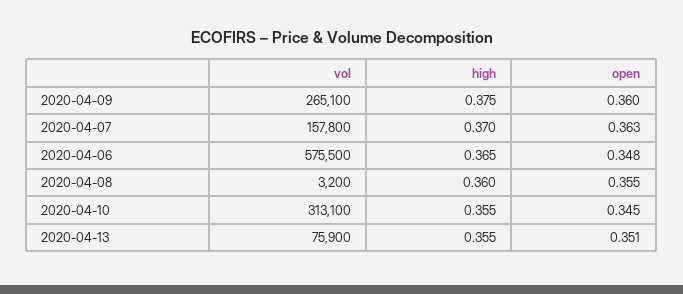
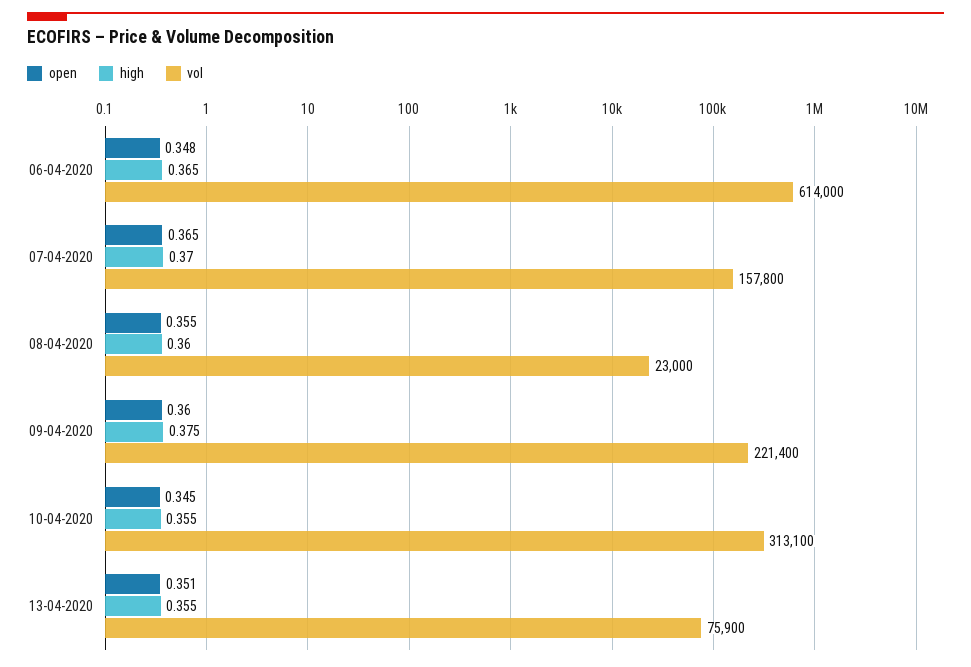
  {
    "vol": {
-     "2020-04-09": 265100,
+     "2020-04-09": 221400,
      "2020-04-07": 157800,
-     "2020-04-06": 575500,
+     "2020-04-06": 614000,
-     "2020-04-08": 3200,
+     "2020-04-08": 23000,
      "2020-04-10": 313100,
      "2020-04-13": 75900
    },
    "high": {
      "2020-04-09": 0.375,
      "2020-04-07": 0.37,
      "2020-04-06": 0.365,
      "2020-04-08": 0.36,
      "2020-04-10": 0.355,
      "2020-04-13": 0.355
    },
    "open": {
      "2020-04-09": 0.36,
-     "2020-04-07": 0.363,
+     "2020-04-07": 0.365,
      "2020-04-06": 0.348,
      "2020-04-08": 0.355,
      "2020-04-10": 0.345,
      "2020-04-13": 0.351
    }
  }

